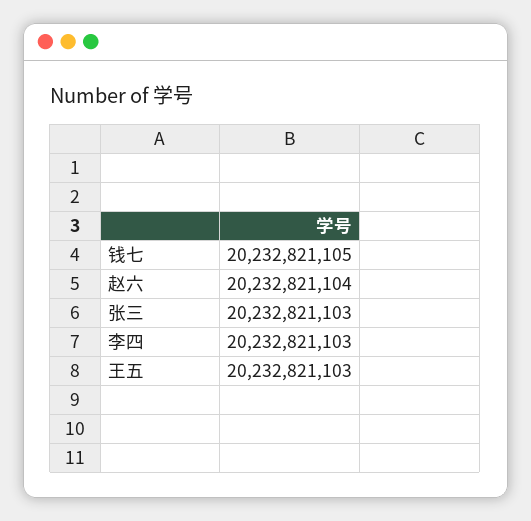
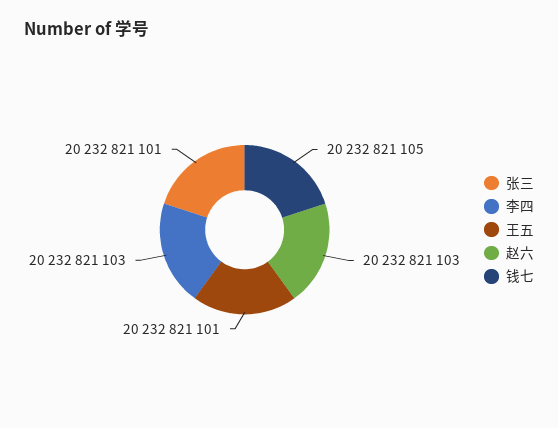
  {
    "钱七": 20232821105,
-   "赵六": 20232821104,
+   "赵六": 20232821103,
-   "张三": 20232821103,
+   "张三": 20232821101,
    "李四": 20232821103,
-   "王五": 20232821103
+   "王五": 20232821101
  }

